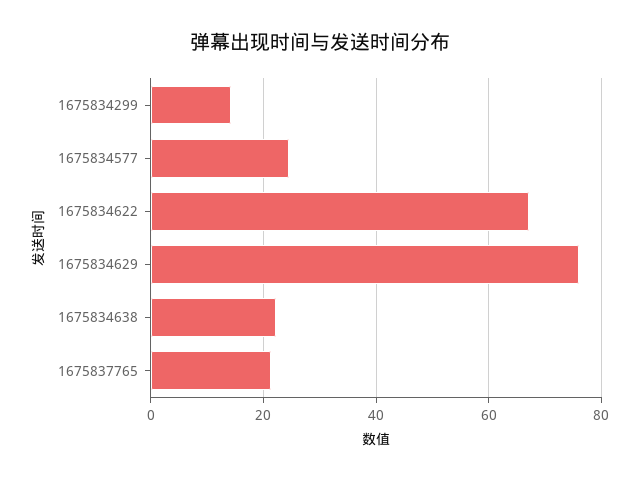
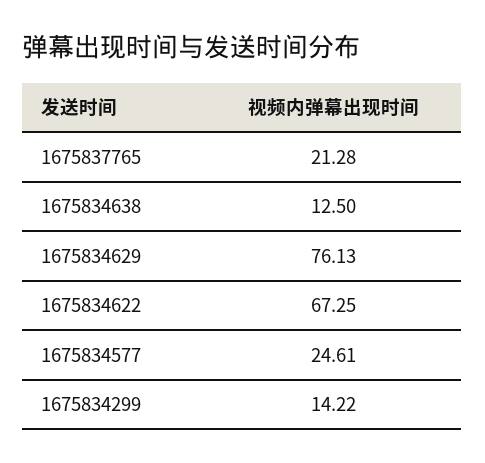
  {
    "1675834299": 14.22,
    "1675834577": 24.61,
    "1675834622": 67.25,
    "1675834629": 76.13,
-   "1675834638": 22,
+   "1675834638": 12.5,
    "1675837765": 21.28
  }

